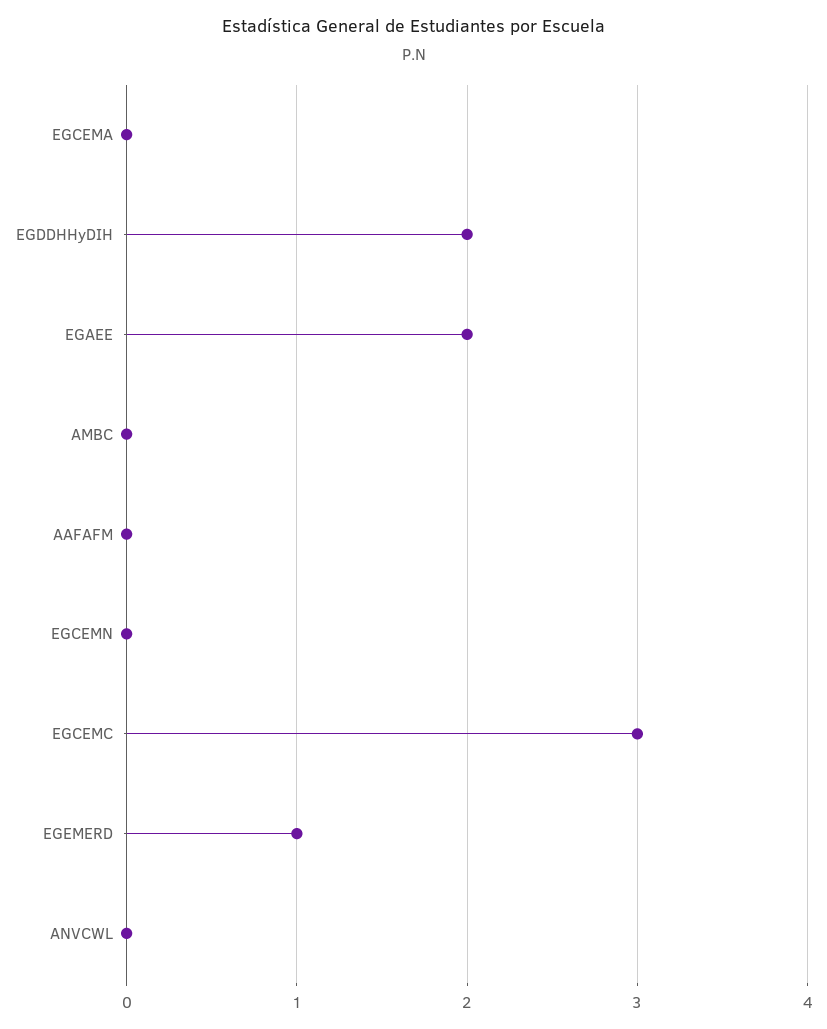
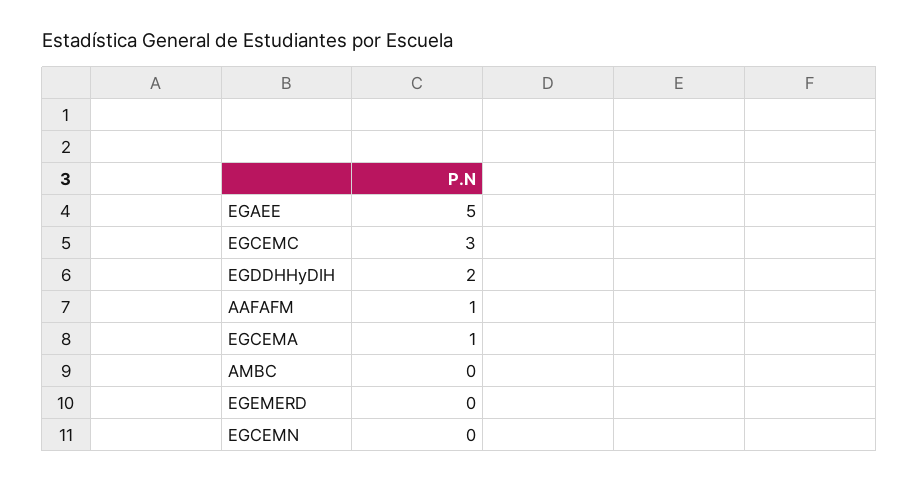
  {
-   "EGCEMA": 0,
+   "EGCEMA": 1,
    "EGDDHHyDIH": 2,
-   "EGAEE": 2,
+   "EGAEE": 5,
    "AMBC": 0,
-   "AAFAFM": 0,
+   "AAFAFM": 1,
    "EGCEMN": 0,
    "EGCEMC": 3,
-   "EGEMERD": 1,
+   "EGEMERD": 0
-   "ANVCWL": 0
  }

